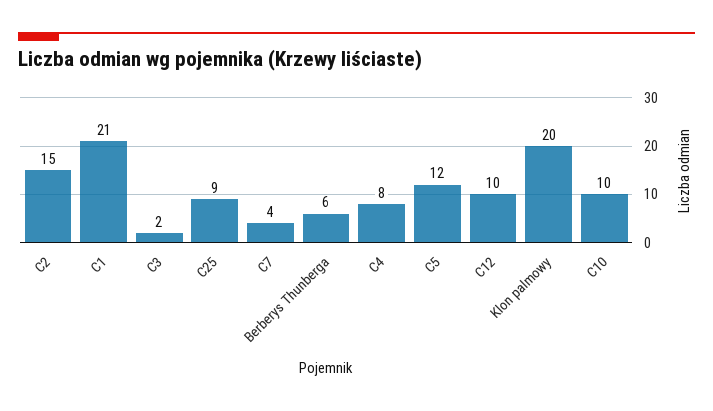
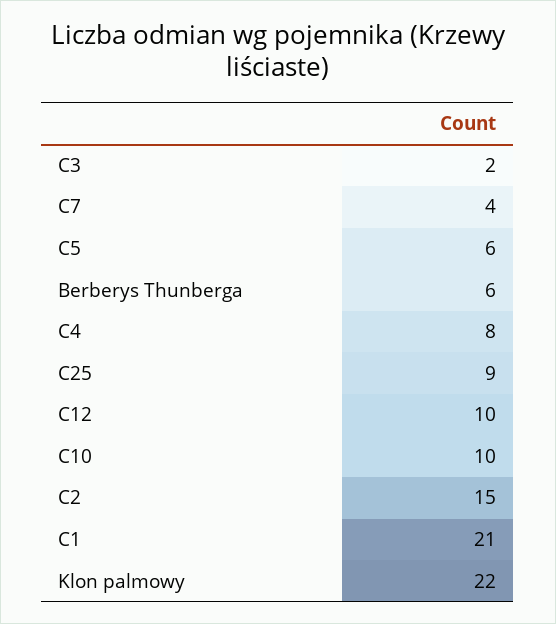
  {
    "C2": 15,
    "C1": 21,
    "C3": 2,
    "C25": 9,
    "C7": 4,
    "Berberys Thunberga": 6,
    "C4": 8,
-   "C5": 12,
+   "C5": 6,
    "C12": 10,
-   "Klon palmowy": 20,
+   "Klon palmowy": 22,
    "C10": 10
  }

